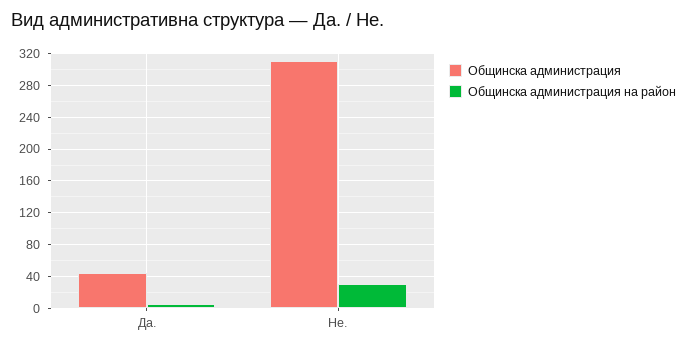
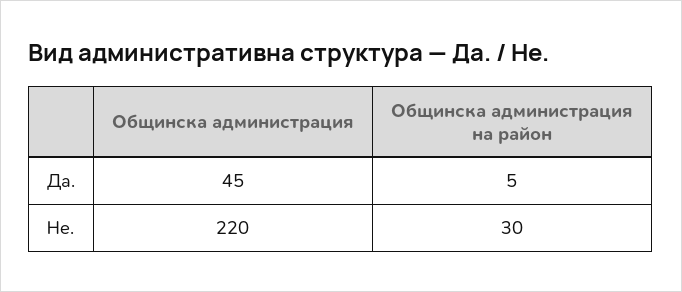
  {
    "Общинска администрация": {
      "Да.": 45,
-     "Не.": 310
+     "Не.": 220
    },
    "Общинска администрация на район": {
      "Да.": 5,
      "Не.": 30
    }
  }

